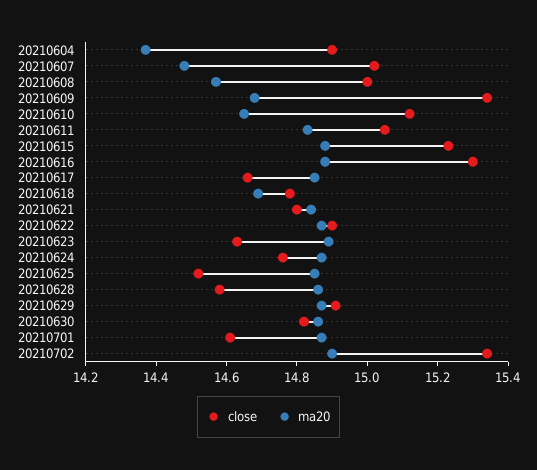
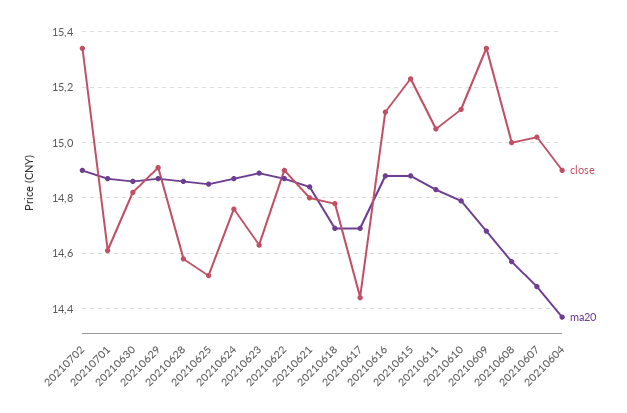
  {
    "close": {
      "20210604": 14.9,
      "20210607": 15,
      "20210608": 15,
      "20210609": 15.35,
      "20210610": 15.1,
      "20210611": 15.05,
      "20210615": 15.25,
-     "20210616": 15.3,
+     "20210616": 15.1,
-     "20210617": 14.65,
+     "20210617": 14.45,
      "20210618": 14.8,
      "20210621": 14.8,
      "20210622": 14.9,
      "20210623": 14.65,
      "20210624": 14.75,
      "20210625": 14.5,
      "20210628": 14.6,
      "20210629": 14.9,
      "20210630": 14.8,
      "20210701": 14.6,
      "20210702": 15.35
    },
    "ma20": {
      "20210604": 14.35,
      "20210607": 14.5,
      "20210608": 14.55,
      "20210609": 14.7,
-     "20210610": 14.65,
+     "20210610": 14.8,
      "20210611": 14.85,
      "20210615": 14.9,
      "20210616": 14.9,
-     "20210617": 14.85,
+     "20210617": 14.7,
      "20210618": 14.7,
      "20210621": 14.85,
      "20210622": 14.85,
      "20210623": 14.9,
      "20210624": 14.85,
      "20210625": 14.85,
      "20210628": 14.85,
      "20210629": 14.85,
      "20210630": 14.85,
      "20210701": 14.85,
      "20210702": 14.9
    }
  }

